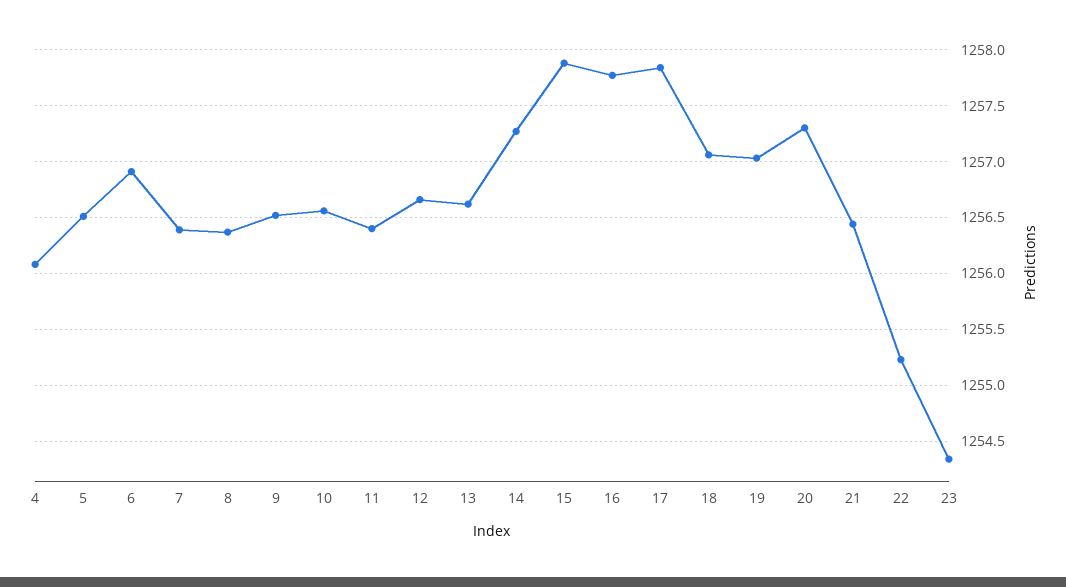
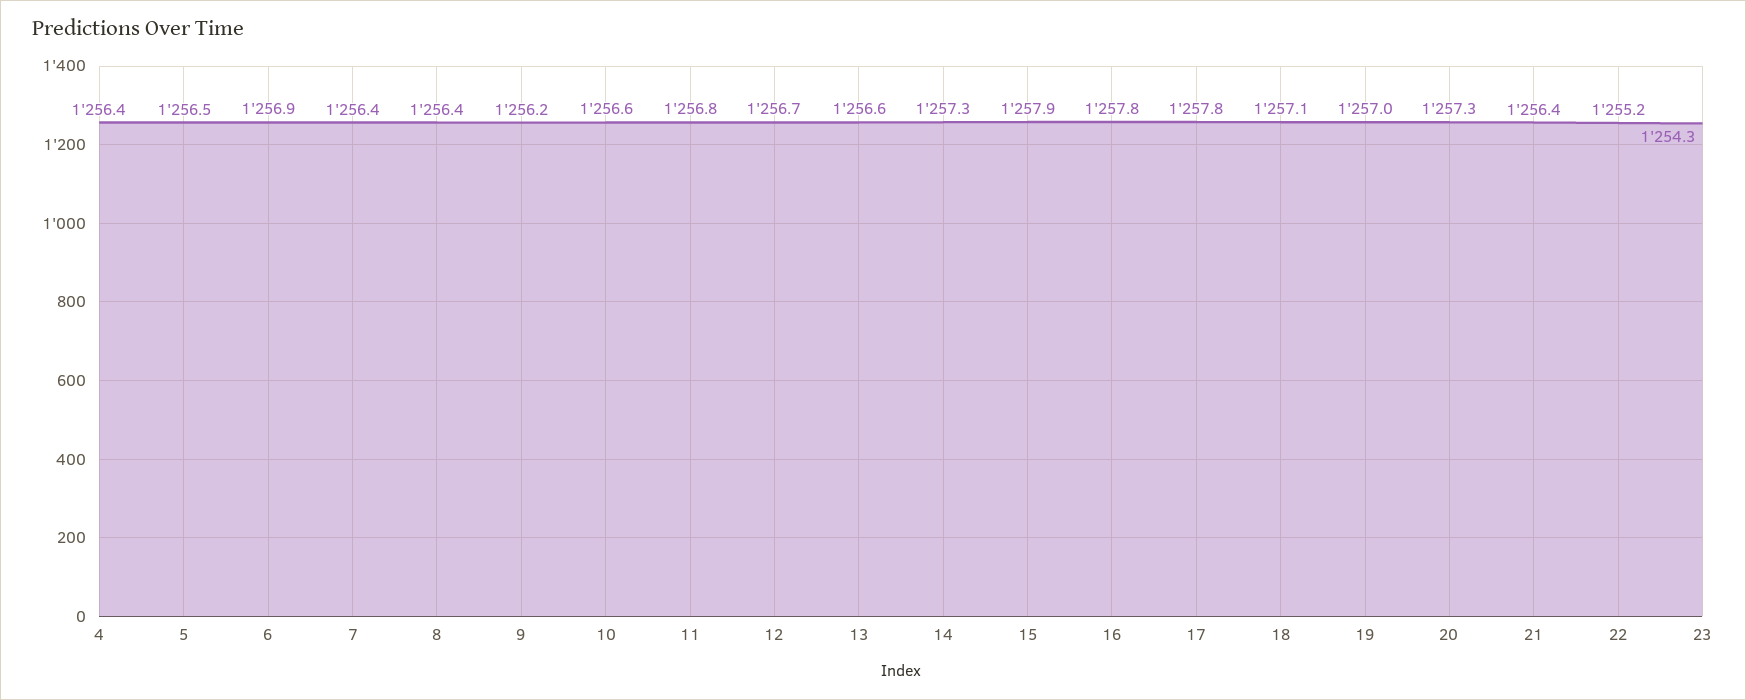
  {
-   "4": 1256.1,
+   "4": 1256.4,
    "5": 1256.5,
    "6": 1256.9,
    "7": 1256.4,
    "8": 1256.4,
-   "9": 1256.5,
+   "9": 1256.2,
    "10": 1256.6,
-   "11": 1256.4,
+   "11": 1256.8,
    "12": 1256.7,
    "13": 1256.6,
    "14": 1257.3,
    "15": 1257.9,
    "16": 1257.8,
    "17": 1257.8,
    "18": 1257.1,
    "19": 1257,
    "20": 1257.3,
    "21": 1256.4,
    "22": 1255.2,
    "23": 1254.3
  }

